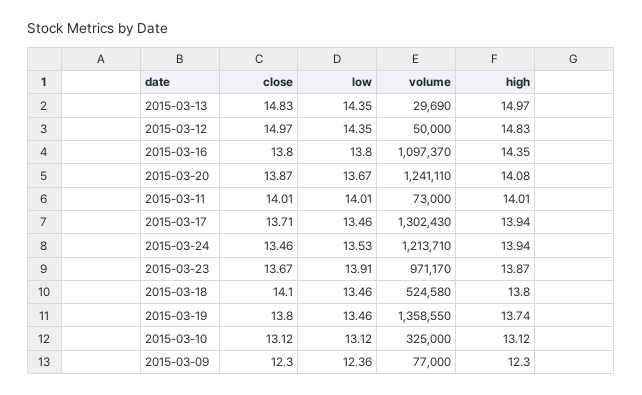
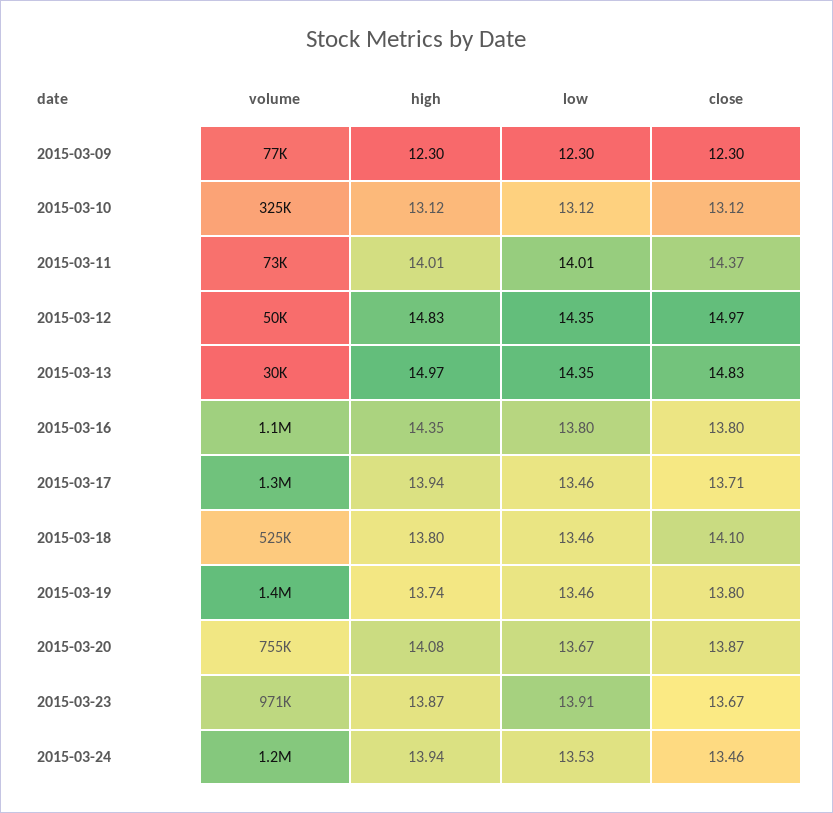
  {
    "close": {
      "2015-03-13": 14.83,
      "2015-03-12": 14.97,
      "2015-03-16": 13.8,
      "2015-03-20": 13.87,
-     "2015-03-11": 14.01,
+     "2015-03-11": 14.37,
      "2015-03-17": 13.71,
      "2015-03-24": 13.46,
      "2015-03-23": 13.67,
      "2015-03-18": 14.1,
      "2015-03-19": 13.8,
      "2015-03-10": 13.12,
      "2015-03-09": 12.3
    },
    "low": {
      "2015-03-13": 14.35,
      "2015-03-12": 14.35,
      "2015-03-16": 13.8,
      "2015-03-20": 13.67,
      "2015-03-11": 14.01,
      "2015-03-17": 13.46,
      "2015-03-24": 13.53,
      "2015-03-23": 13.91,
      "2015-03-18": 13.46,
      "2015-03-19": 13.46,
      "2015-03-10": 13.12,
-     "2015-03-09": 12.36
+     "2015-03-09": 12.3
    },
    "volume": {
      "2015-03-13": 29690,
      "2015-03-12": 50000,
      "2015-03-16": 1097370,
-     "2015-03-20": 1241110,
+     "2015-03-20": 755000,
      "2015-03-11": 73000,
      "2015-03-17": 1302430,
      "2015-03-24": 1213710,
      "2015-03-23": 971170,
      "2015-03-18": 524580,
      "2015-03-19": 1358550,
      "2015-03-10": 325000,
      "2015-03-09": 77000
    },
    "high": {
      "2015-03-13": 14.97,
      "2015-03-12": 14.83,
      "2015-03-16": 14.35,
      "2015-03-20": 14.08,
      "2015-03-11": 14.01,
      "2015-03-17": 13.94,
      "2015-03-24": 13.94,
      "2015-03-23": 13.87,
      "2015-03-18": 13.8,
      "2015-03-19": 13.74,
      "2015-03-10": 13.12,
      "2015-03-09": 12.3
    }
  }

